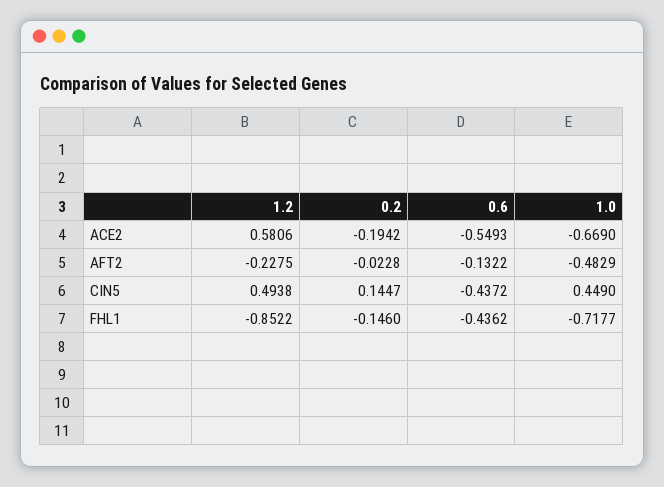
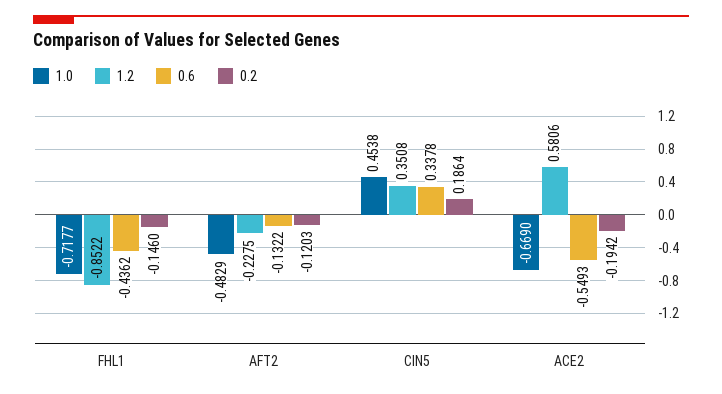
  {
    "1.2": {
      "ACE2": 0.5806,
      "AFT2": -0.2275,
-     "CIN5": 0.4938,
+     "CIN5": 0.3508,
      "FHL1": -0.8522
    },
    "0.2": {
      "ACE2": -0.1942,
-     "AFT2": -0.0228,
+     "AFT2": -0.1203,
-     "CIN5": 0.1447,
+     "CIN5": 0.1864,
      "FHL1": -0.146
    },
    "0.6": {
      "ACE2": -0.5493,
      "AFT2": -0.1322,
-     "CIN5": -0.4372,
+     "CIN5": 0.3378,
      "FHL1": -0.4362
    },
    "1.0": {
      "ACE2": -0.669,
      "AFT2": -0.4829,
-     "CIN5": 0.449,
+     "CIN5": 0.4538,
      "FHL1": -0.7177
    }
  }

